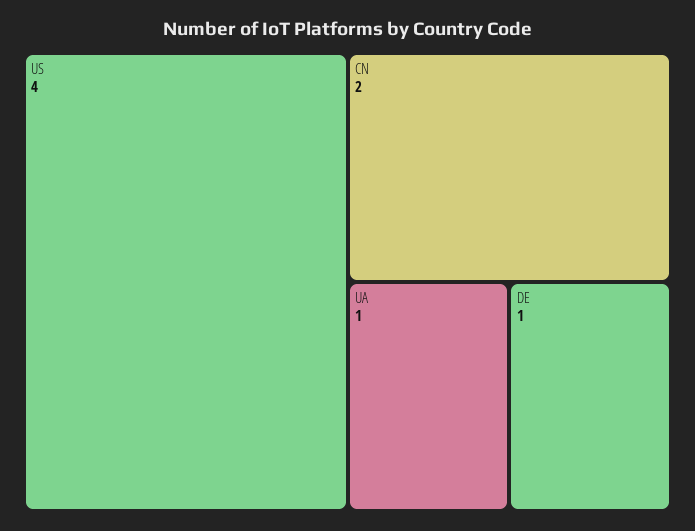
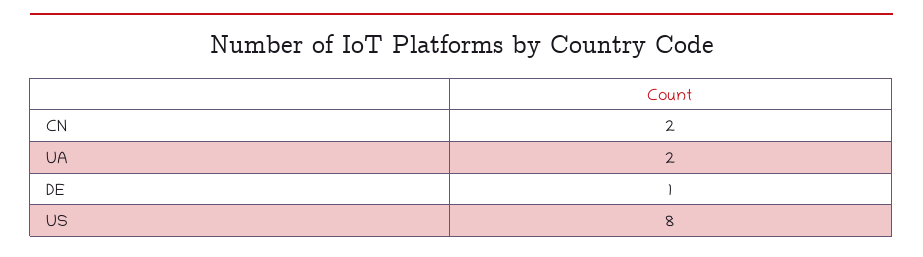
  {
-   "US": 4,
+   "US": 8,
    "CN": 2,
-   "UA": 1,
+   "UA": 2,
    "DE": 1
  }

